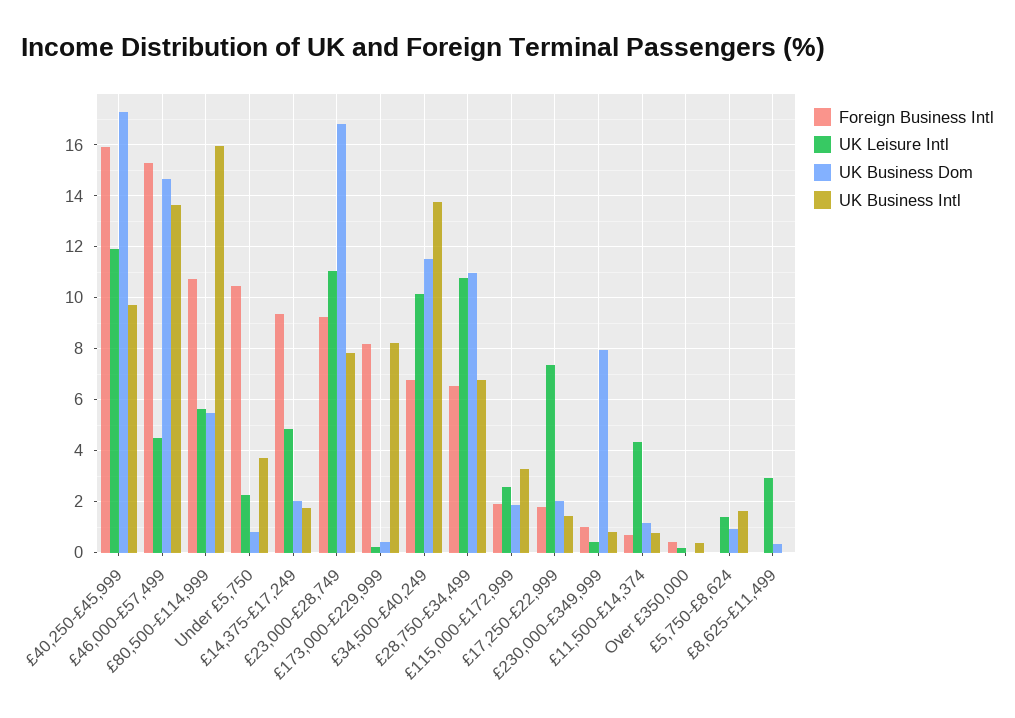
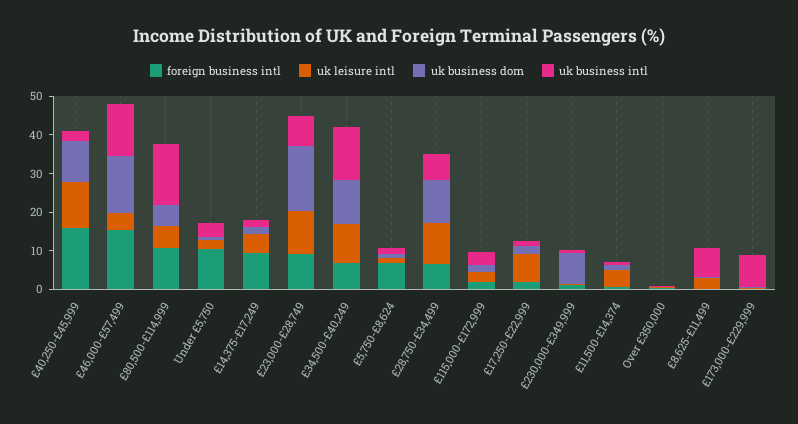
  {
    "Foreign Business Intl": {
      "£40,250-£45,999": 16,
      "£46,000-£57,499": 15.25,
      "£80,500-£114,999": 10.75,
      "Under £5,750": 10.5,
      "£14,375-£17,249": 9.25,
      "£23,000-£28,749": 9.25,
-     "£173,000-£229,999": 8.25,
+     "£173,000-£229,999": 0,
      "£34,500-£40,249": 6.75,
      "£28,750-£34,499": 6.5,
      "£115,000-£172,999": 2,
      "£17,250-£22,999": 1.75,
      "£230,000-£349,999": 1,
      "£11,500-£14,374": 0.75,
      "Over £350,000": 0.5,
-     "£5,750-£8,624": 0,
+     "£5,750-£8,624": 7.5,
      "£8,625-£11,499": 0
    },
    "UK Leisure Intl": {
      "£40,250-£45,999": 12,
      "£46,000-£57,499": 4.5,
      "£80,500-£114,999": 5.5,
      "Under £5,750": 2.25,
      "£14,375-£17,249": 4.75,
      "£23,000-£28,749": 11,
      "£173,000-£229,999": 0.25,
      "£34,500-£40,249": 10.25,
      "£28,750-£34,499": 10.75,
      "£115,000-£172,999": 2.5,
      "£17,250-£22,999": 7.25,
      "£230,000-£349,999": 0.5,
      "£11,500-£14,374": 4.25,
      "Over £350,000": 0.25,
      "£5,750-£8,624": 1.5,
      "£8,625-£11,499": 3
    },
    "UK Business Dom": {
-     "£40,250-£45,999": 17.25,
+     "£40,250-£45,999": 10,
      "£46,000-£57,499": 14.75,
      "£80,500-£114,999": 5.5,
      "Under £5,750": 0.75,
      "£14,375-£17,249": 2,
      "£23,000-£28,749": 16.75,
      "£173,000-£229,999": 0.5,
      "£34,500-£40,249": 11.5,
      "£28,750-£34,499": 11,
      "£115,000-£172,999": 1.75,
      "£17,250-£22,999": 2,
      "£230,000-£349,999": 8,
      "£11,500-£14,374": 1.25,
      "Over £350,000": 0,
      "£5,750-£8,624": 1,
      "£8,625-£11,499": 0.25
    },
    "UK Business Intl": {
-     "£40,250-£45,999": 9.75,
+     "£40,250-£45,999": 2.5,
      "£46,000-£57,499": 13.75,
      "£80,500-£114,999": 16,
      "Under £5,750": 3.75,
      "£14,375-£17,249": 1.75,
      "£23,000-£28,749": 7.75,
      "£173,000-£229,999": 8.25,
      "£34,500-£40,249": 13.75,
      "£28,750-£34,499": 6.75,
      "£115,000-£172,999": 3.25,
      "£17,250-£22,999": 1.5,
      "£230,000-£349,999": 0.75,
      "£11,500-£14,374": 0.75,
      "Over £350,000": 0.25,
      "£5,750-£8,624": 1.75,
-     "£8,625-£11,499": 0
+     "£8,625-£11,499": 7.5
    }
  }

